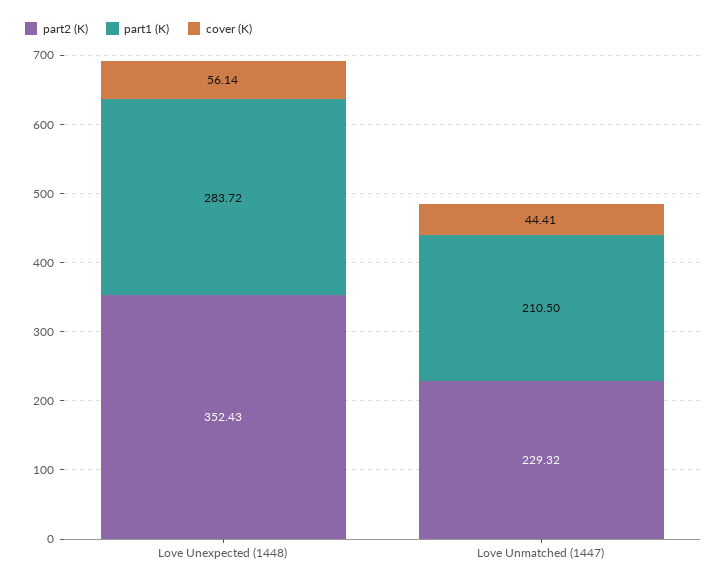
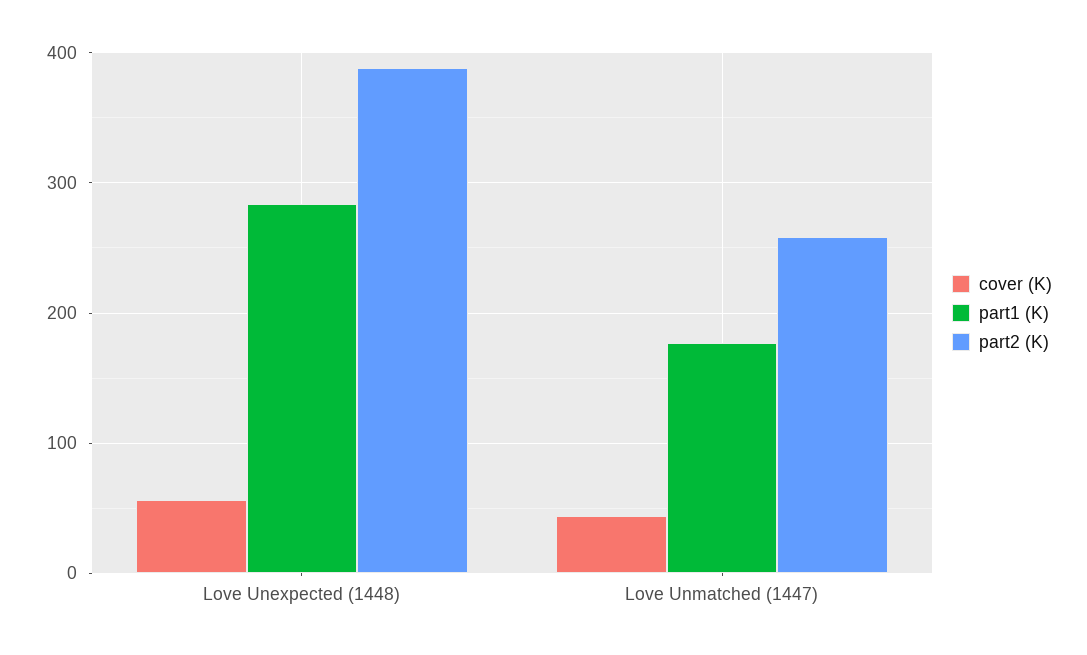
  {
    "part2 (K)": {
-     "Love Unexpected (1448)": 352.43,
+     "Love Unexpected (1448)": 390,
-     "Love Unmatched (1447)": 229.32
+     "Love Unmatched (1447)": 260
    },
    "part1 (K)": {
      "Love Unexpected (1448)": 283.72,
-     "Love Unmatched (1447)": 210.5
+     "Love Unmatched (1447)": 180
    },
    "cover (K)": {
      "Love Unexpected (1448)": 56.14,
      "Love Unmatched (1447)": 44.41
    }
  }

